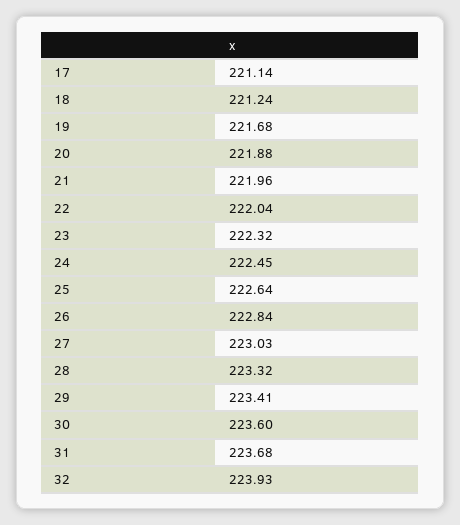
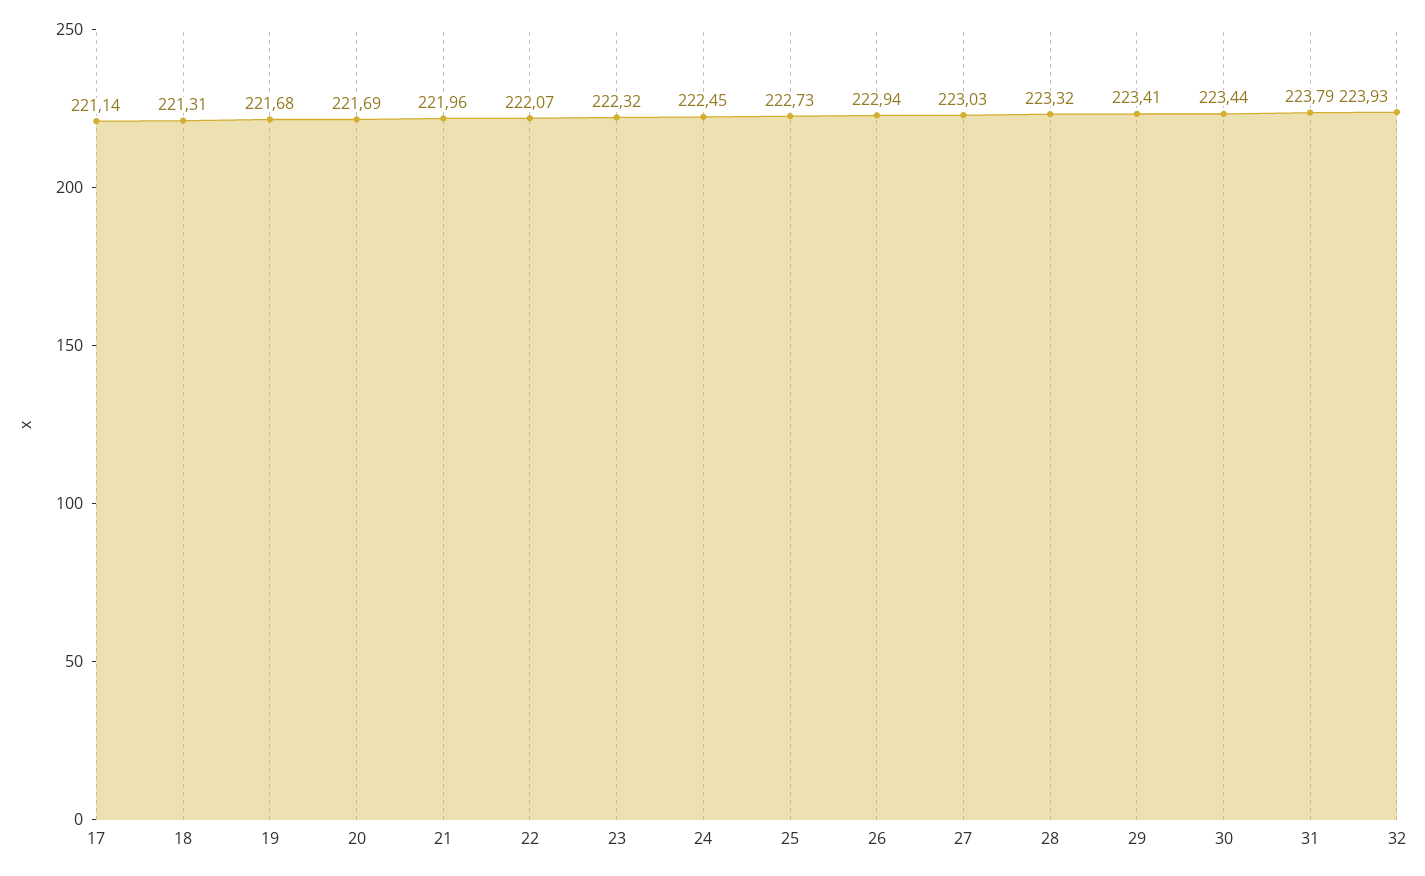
  {
    "17": 221.14,
-   "18": 221.24,
+   "18": 221.31,
    "19": 221.68,
-   "20": 221.88,
+   "20": 221.69,
    "21": 221.96,
-   "22": 222.04,
+   "22": 222.07,
    "23": 222.32,
    "24": 222.45,
-   "25": 222.64,
+   "25": 222.73,
-   "26": 222.84,
+   "26": 222.94,
    "27": 223.03,
    "28": 223.32,
    "29": 223.41,
-   "30": 223.6,
+   "30": 223.44,
-   "31": 223.68,
+   "31": 223.79,
    "32": 223.93
  }

